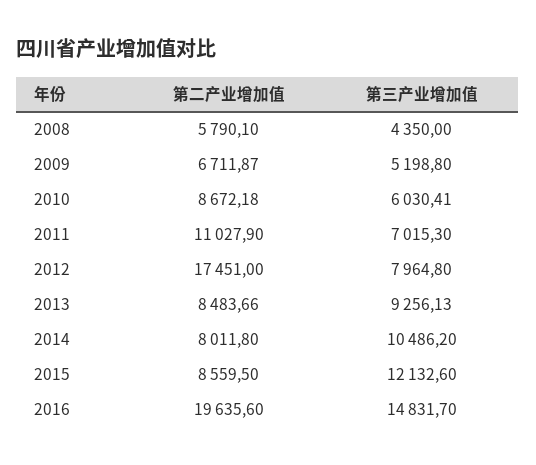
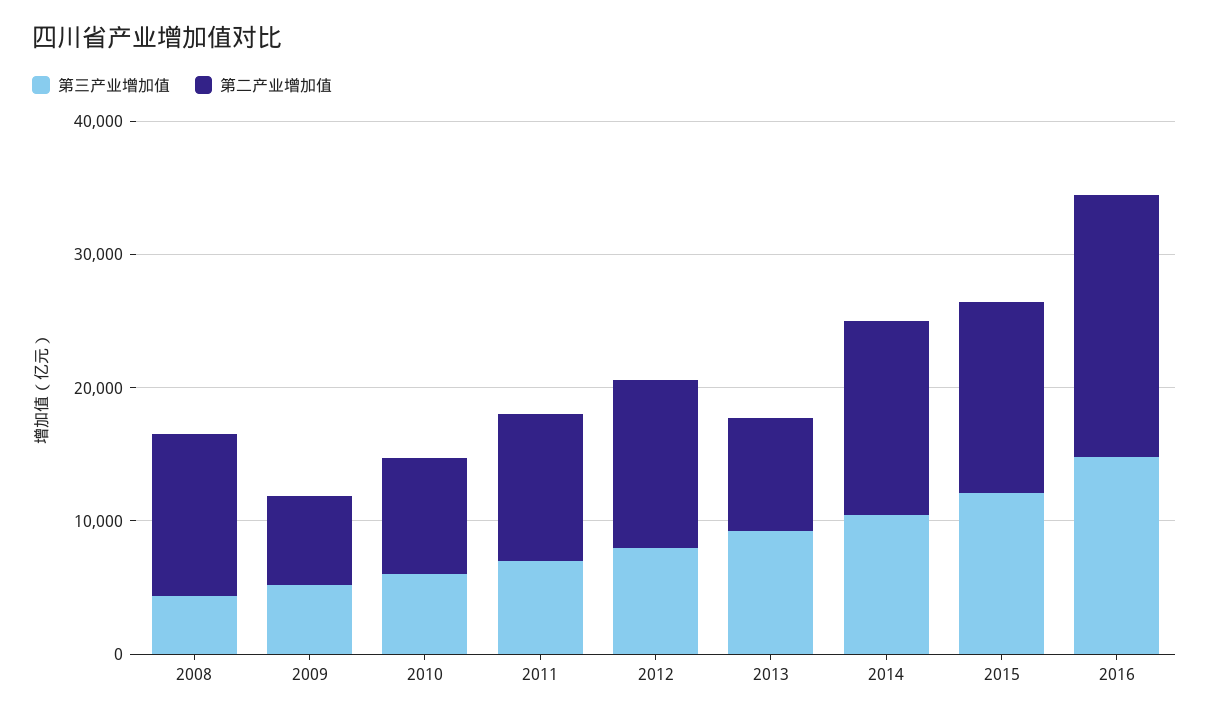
  {
    "第二产业增加值": {
-     "2008": 5790.1,
+     "2008": 12000,
      "2009": 6711.87,
      "2010": 8672.18,
      "2011": 11027.9,
-     "2012": 17451,
+     "2012": 12000,
      "2013": 8483.66,
-     "2014": 8011.8,
+     "2014": 14000,
-     "2015": 8559.5,
+     "2015": 14000,
      "2016": 19635.6
    },
    "第三产业增加值": {
      "2008": 4350,
      "2009": 5198.8,
      "2010": 6030.41,
      "2011": 7015.3,
      "2012": 7964.8,
      "2013": 9256.13,
      "2014": 10486.2,
      "2015": 12132.6,
      "2016": 14831.7
    }
  }

